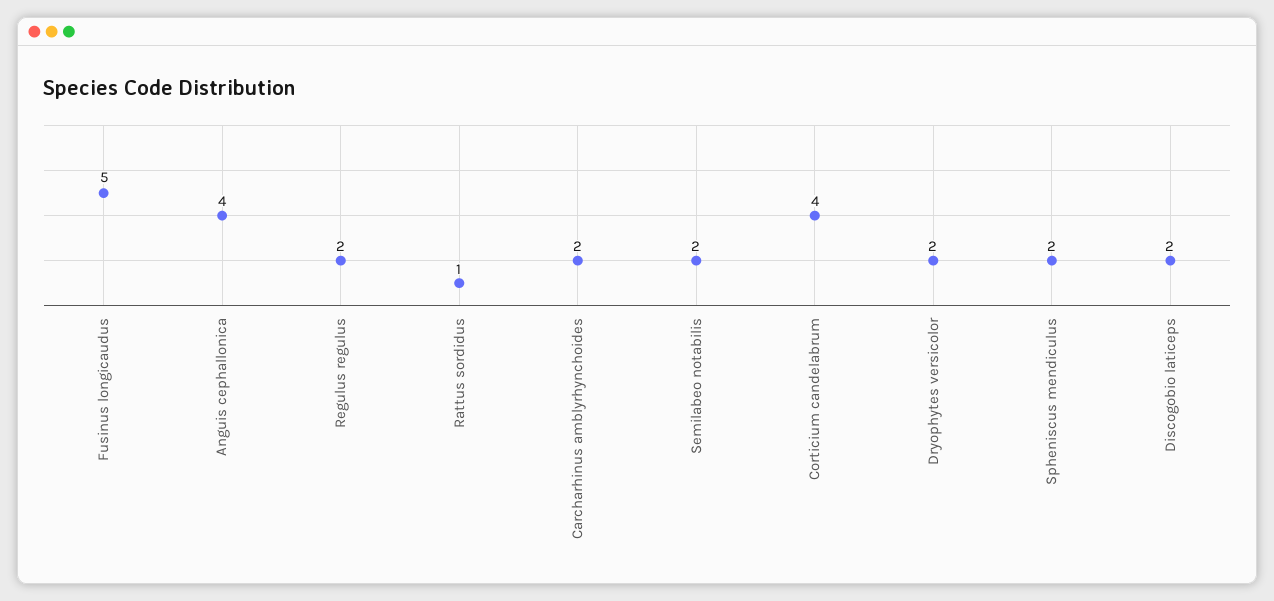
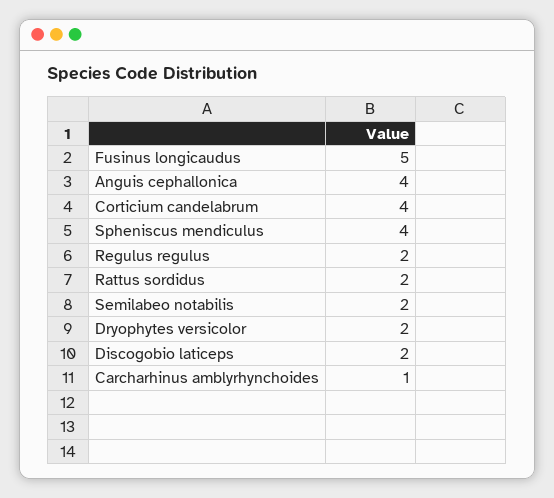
  {
    "Fusinus longicaudus": 5,
    "Anguis cephallonica": 4,
    "Regulus regulus": 2,
-   "Rattus sordidus": 1,
+   "Rattus sordidus": 2,
-   "Carcharhinus amblyrhynchoides": 2,
+   "Carcharhinus amblyrhynchoides": 1,
    "Semilabeo notabilis": 2,
    "Corticium candelabrum": 4,
    "Dryophytes versicolor": 2,
-   "Spheniscus mendiculus": 2,
+   "Spheniscus mendiculus": 4,
    "Discogobio laticeps": 2
  }

